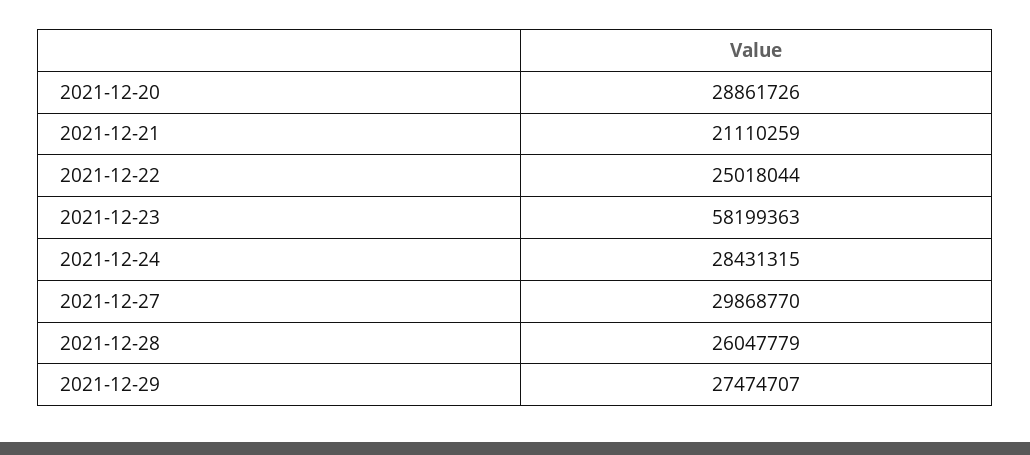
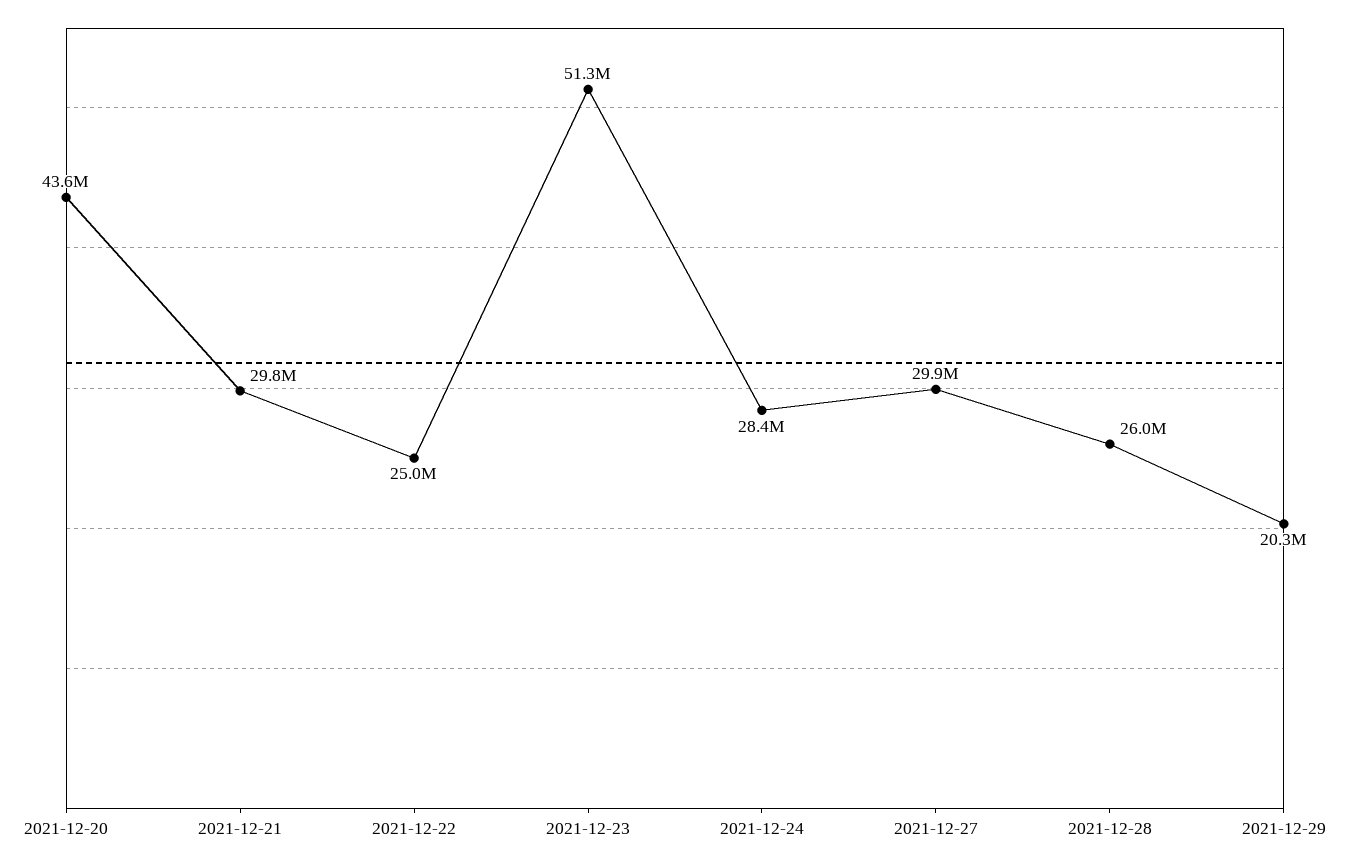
  {
-   "2021-12-20": 28861726,
+   "2021-12-20": 43600000,
-   "2021-12-21": 21110259,
+   "2021-12-21": 29800000,
    "2021-12-22": 25018044,
-   "2021-12-23": 58199363,
+   "2021-12-23": 51300000,
    "2021-12-24": 28431315,
    "2021-12-27": 29868770,
    "2021-12-28": 26047779,
-   "2021-12-29": 27474707
+   "2021-12-29": 20300000
  }

